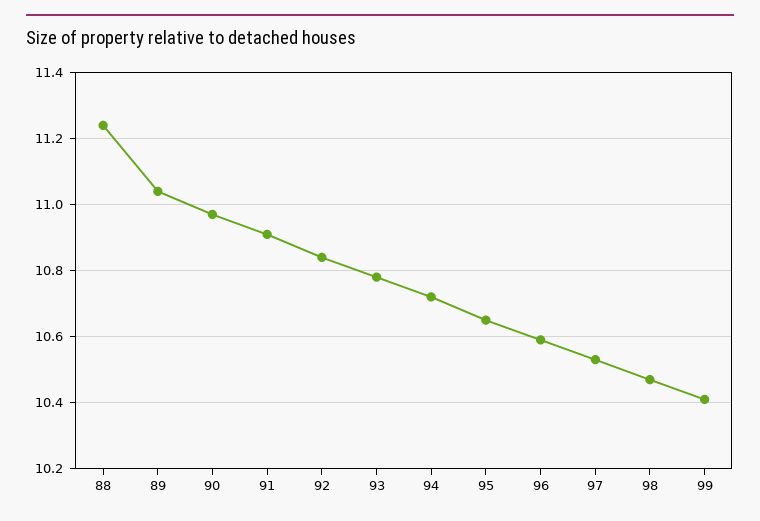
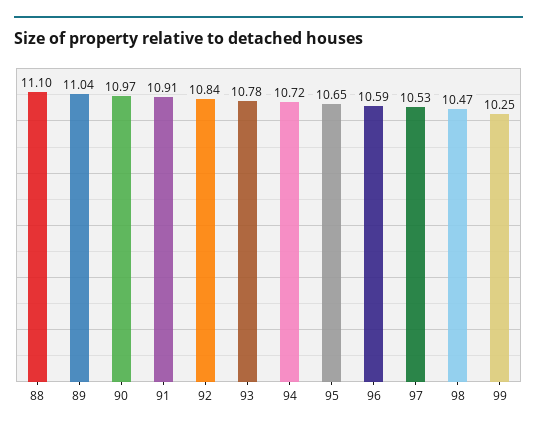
  {
-   "88": 11.25,
+   "88": 11.1,
    "89": 11.04,
    "90": 10.97,
    "91": 10.91,
    "92": 10.84,
    "93": 10.78,
    "94": 10.72,
    "95": 10.65,
    "96": 10.59,
    "97": 10.53,
    "98": 10.47,
-   "99": 10.4
+   "99": 10.25
  }

